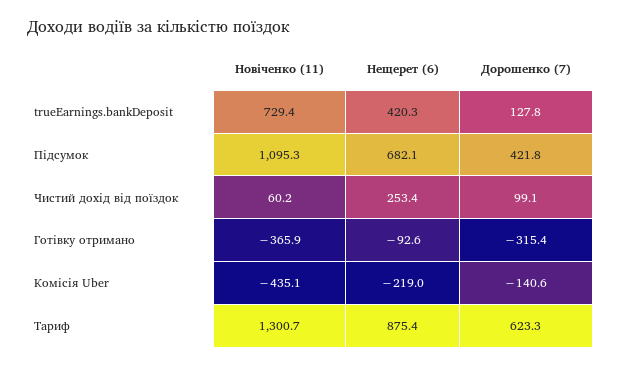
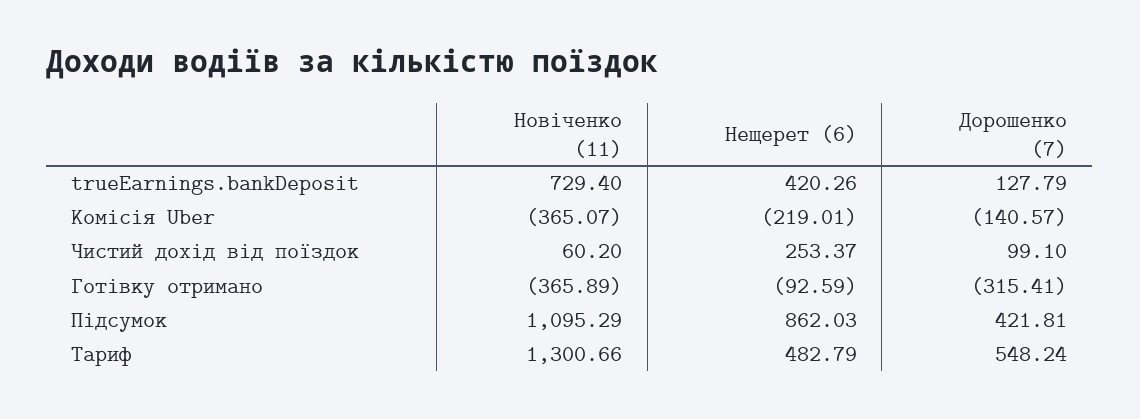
  {
    "Новіченко (11)": {
      "trueEarnings.bankDeposit": 729.4,
      "Підсумок": 1095.29,
      "Чистий дохід від поїздок": 60.2,
      "Готівку отримано": -365.89,
-     "Комісія Uber": -435.1,
+     "Комісія Uber": -365.07,
      "Тариф": 1300.66
    },
    "Нещерет (6)": {
      "trueEarnings.bankDeposit": 420.26,
-     "Підсумок": 682.1,
+     "Підсумок": 862.03,
      "Чистий дохід від поїздок": 253.37,
      "Готівку отримано": -92.59,
      "Комісія Uber": -219.01,
-     "Тариф": 875.4
+     "Тариф": 482.79
    },
    "Дорошенко (7)": {
      "trueEarnings.bankDeposit": 127.79,
      "Підсумок": 421.81,
      "Чистий дохід від поїздок": 99.1,
      "Готівку отримано": -315.41,
      "Комісія Uber": -140.57,
-     "Тариф": 623.3
+     "Тариф": 548.24
    }
  }

